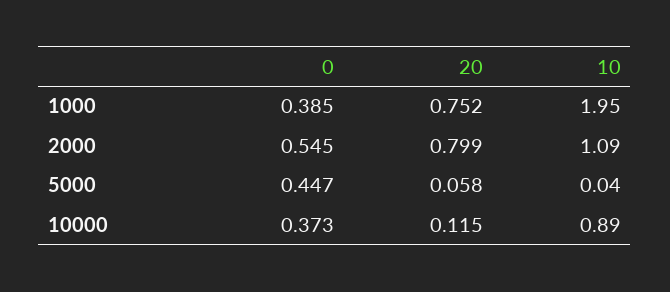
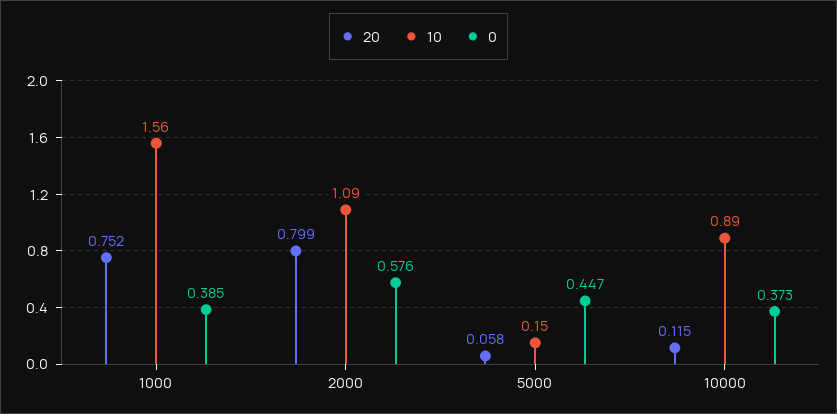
  {
    "0": {
      "1000": 0.385,
-     "2000": 0.545,
+     "2000": 0.576,
      "5000": 0.447,
      "10000": 0.373
    },
    "20": {
      "1000": 0.752,
      "2000": 0.799,
      "5000": 0.058,
      "10000": 0.115
    },
    "10": {
-     "1000": 1.95,
+     "1000": 1.56,
      "2000": 1.09,
-     "5000": 0.04,
+     "5000": 0.15,
      "10000": 0.89
    }
  }

